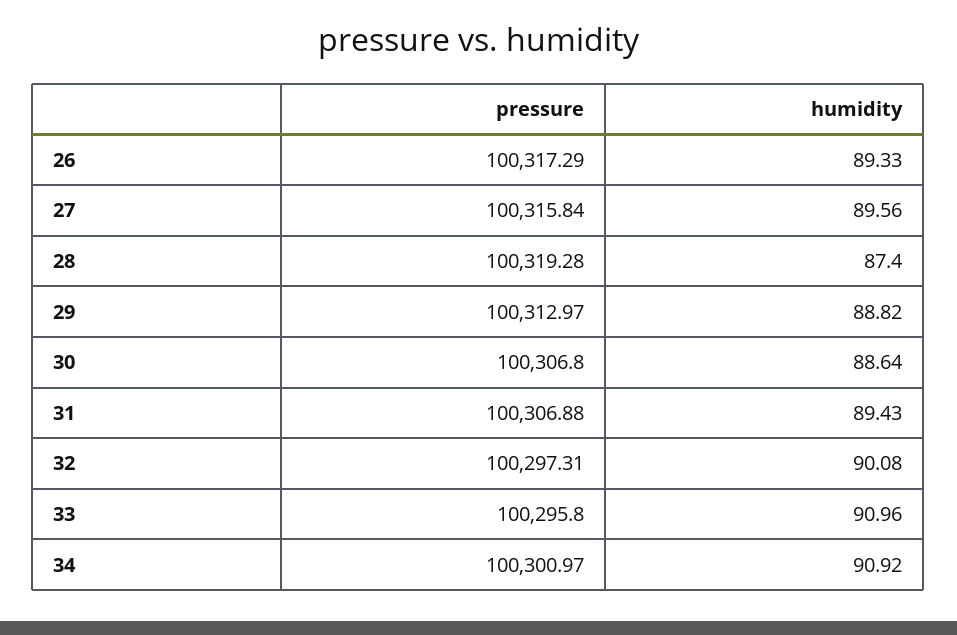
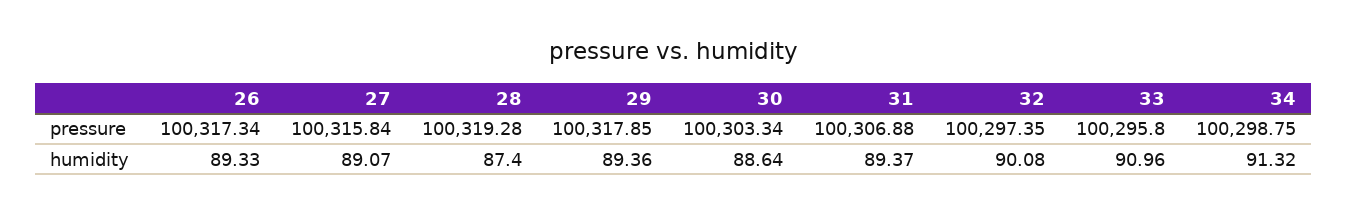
  {
    "pressure": {
-     "26": 100317.29,
+     "26": 100317.34,
      "27": 100315.84,
      "28": 100319.28,
-     "29": 100312.97,
+     "29": 100317.85,
-     "30": 100306.8,
+     "30": 100303.34,
      "31": 100306.88,
-     "32": 100297.31,
+     "32": 100297.35,
      "33": 100295.8,
-     "34": 100300.97
+     "34": 100298.75
    },
    "humidity": {
      "26": 89.33,
-     "27": 89.56,
+     "27": 89.07,
      "28": 87.4,
-     "29": 88.82,
+     "29": 89.36,
      "30": 88.64,
-     "31": 89.43,
+     "31": 89.37,
      "32": 90.08,
      "33": 90.96,
-     "34": 90.92
+     "34": 91.32
    }
  }

